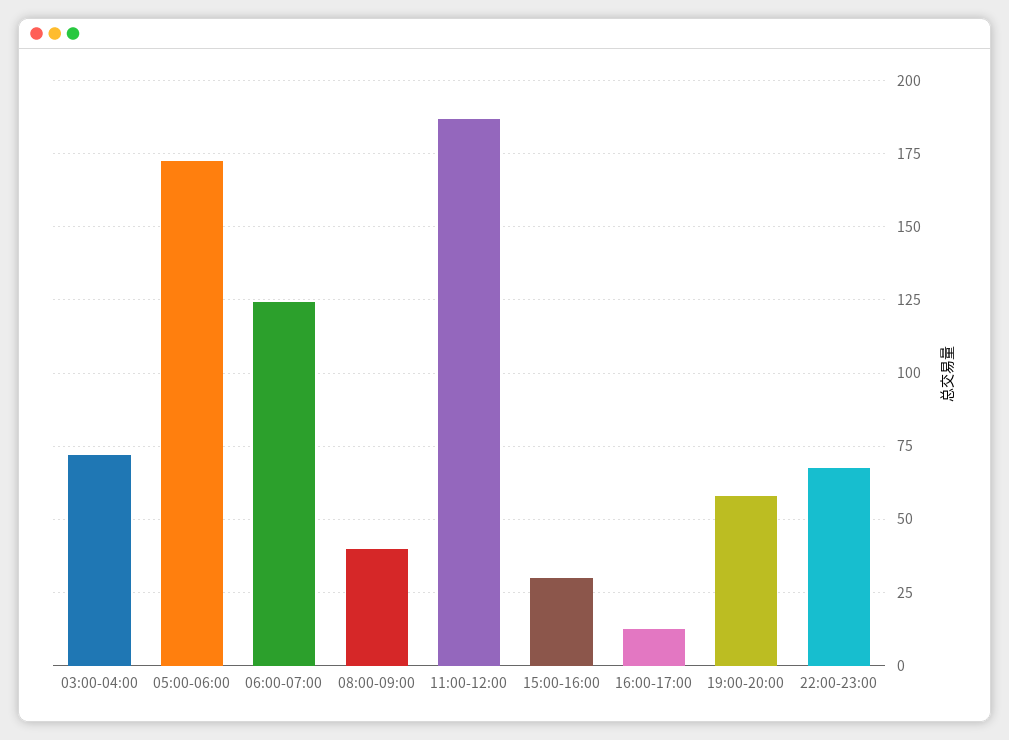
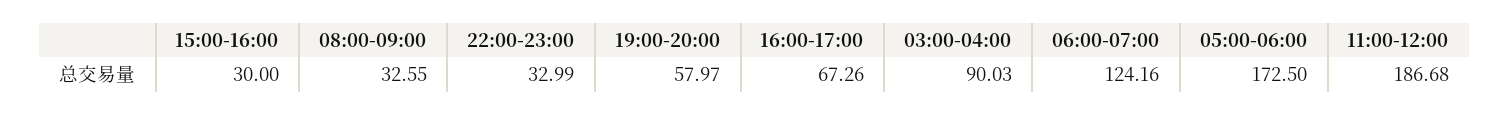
  {
-   "03:00-04:00": 72.5,
+   "03:00-04:00": 90.03,
    "05:00-06:00": 172.5,
    "06:00-07:00": 124.16,
-   "08:00-09:00": 40,
+   "08:00-09:00": 32.55,
    "11:00-12:00": 186.68,
    "15:00-16:00": 30,
-   "16:00-17:00": 12.5,
+   "16:00-17:00": 67.26,
    "19:00-20:00": 57.97,
-   "22:00-23:00": 67.5
+   "22:00-23:00": 32.99
  }

